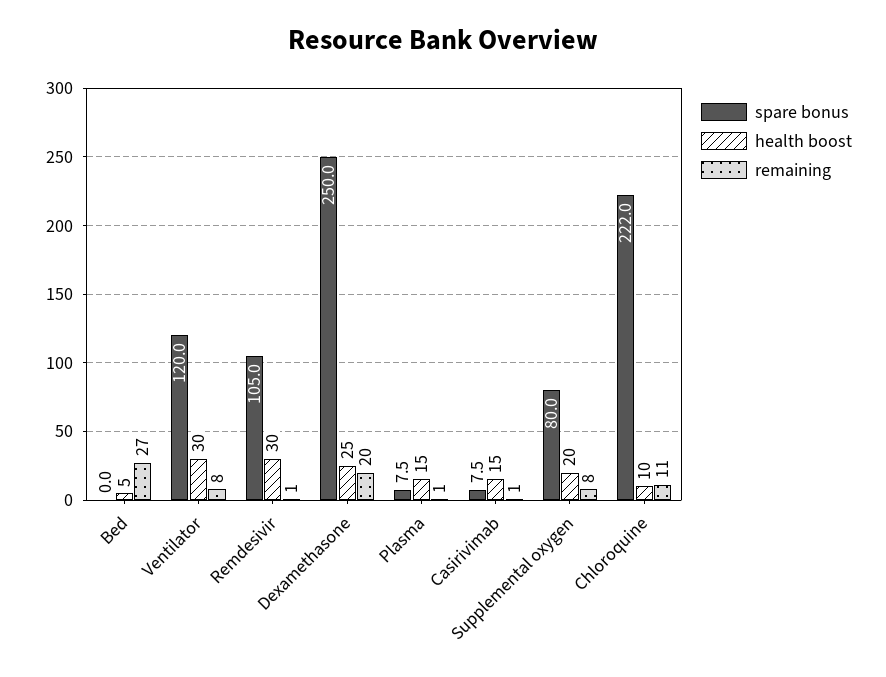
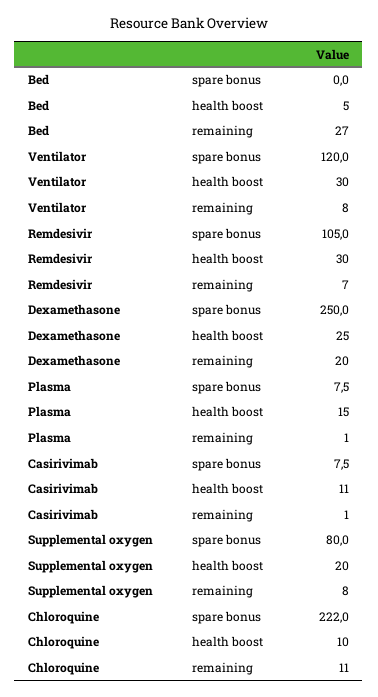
  {
    "spare bonus": {
      "Bed": 0,
      "Ventilator": 120,
      "Remdesivir": 105,
      "Dexamethasone": 250,
      "Plasma": 7.5,
      "Casirivimab": 7.5,
      "Supplemental oxygen": 80,
      "Chloroquine": 222
    },
    "health boost": {
      "Bed": 5,
      "Ventilator": 30,
      "Remdesivir": 30,
      "Dexamethasone": 25,
      "Plasma": 15,
-     "Casirivimab": 15,
+     "Casirivimab": 11,
      "Supplemental oxygen": 20,
      "Chloroquine": 10
    },
    "remaining": {
      "Bed": 27,
      "Ventilator": 8,
-     "Remdesivir": 1,
+     "Remdesivir": 7,
      "Dexamethasone": 20,
      "Plasma": 1,
      "Casirivimab": 1,
      "Supplemental oxygen": 8,
      "Chloroquine": 11
    }
  }

